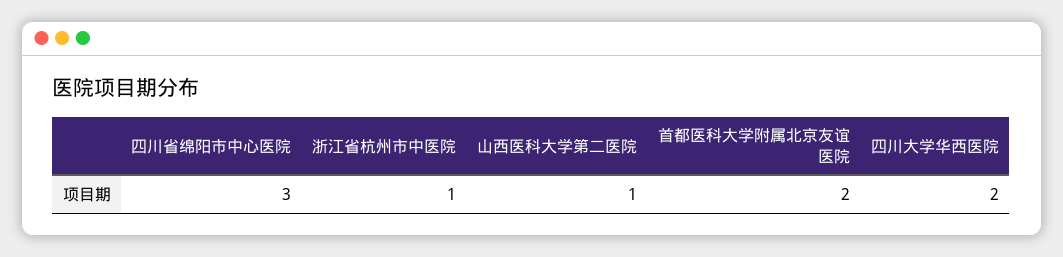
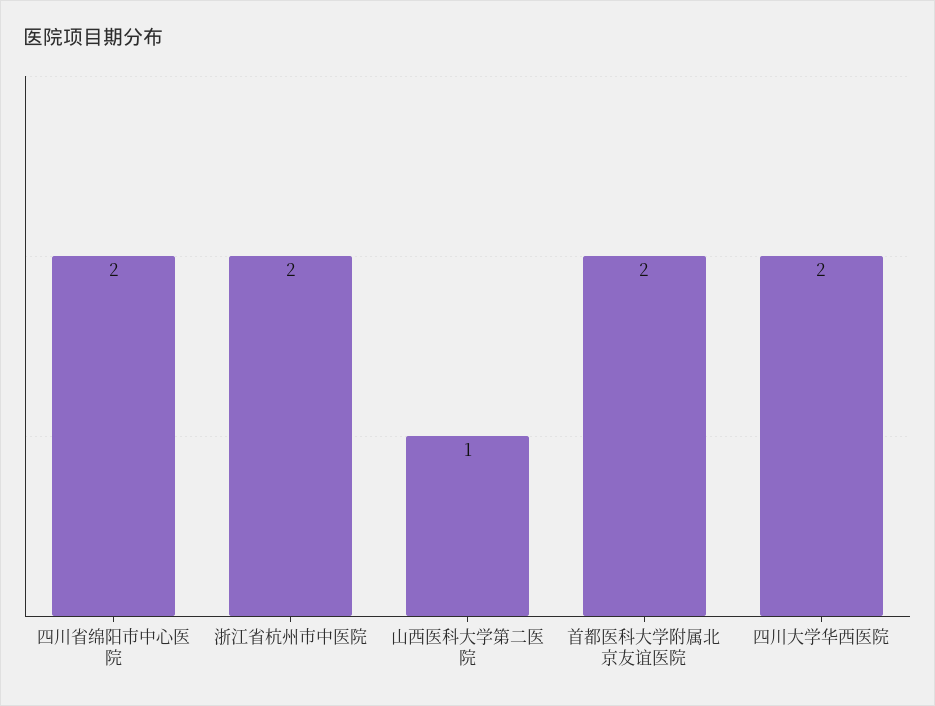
  {
-   "四川省绵阳市中心医院": 3,
+   "四川省绵阳市中心医院": 2,
-   "浙江省杭州市中医院": 1,
+   "浙江省杭州市中医院": 2,
    "山西医科大学第二医院": 1,
    "首都医科大学附属北京友谊医院": 2,
    "四川大学华西医院": 2
  }

